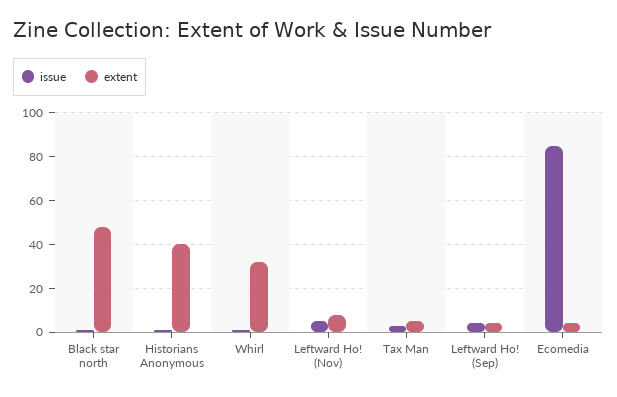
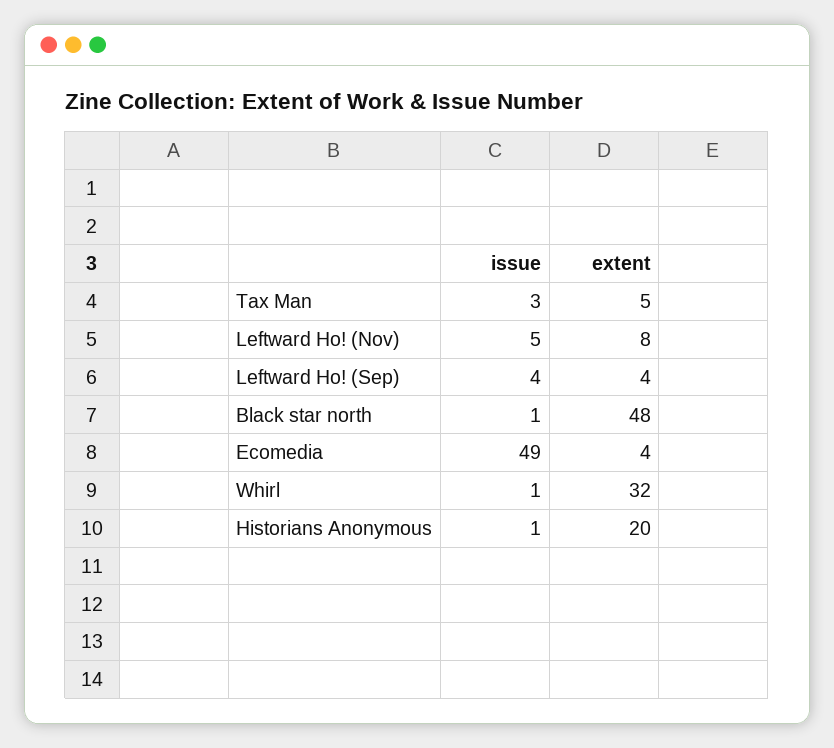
  {
    "issue": {
      "Black star north": 1,
      "Historians Anonymous": 1,
      "Whirl": 1,
      "Leftward Ho! (Nov)": 5,
      "Tax Man": 3,
      "Leftward Ho! (Sep)": 4,
-     "Ecomedia": 85
+     "Ecomedia": 49
    },
    "extent": {
      "Black star north": 48,
-     "Historians Anonymous": 40,
+     "Historians Anonymous": 20,
      "Whirl": 32,
      "Leftward Ho! (Nov)": 8,
      "Tax Man": 5,
      "Leftward Ho! (Sep)": 4,
      "Ecomedia": 4
    }
  }

